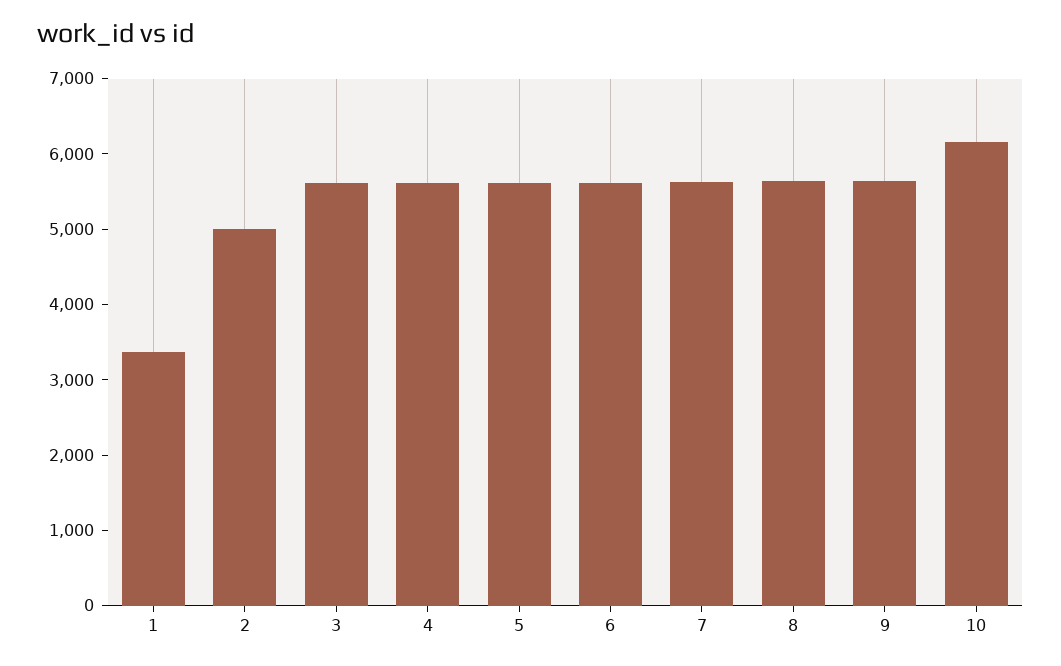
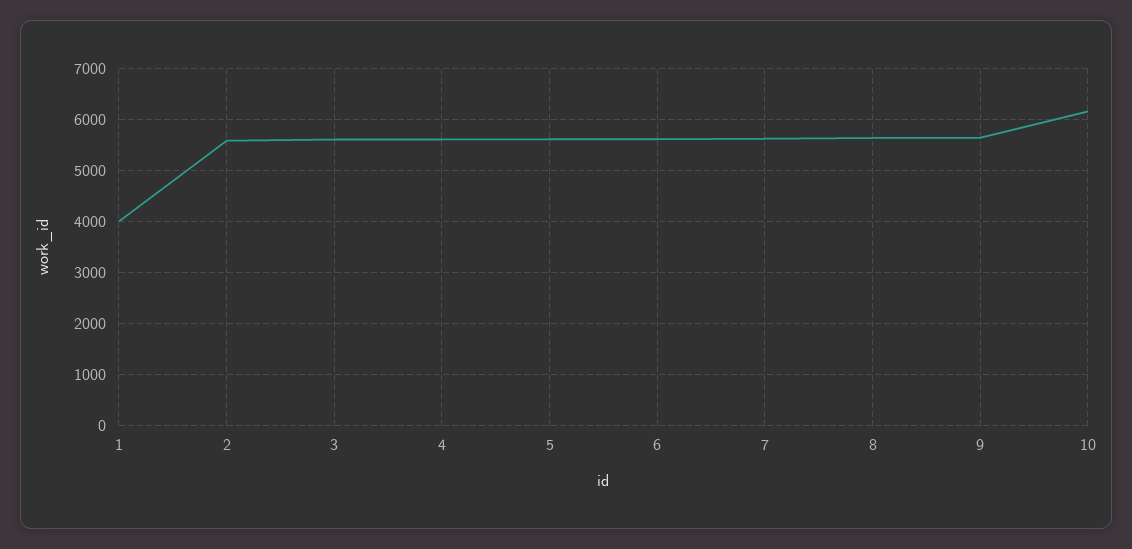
  {
-   "1": 3400,
+   "1": 4000,
-   "2": 5000,
+   "2": 5600,
    "3": 5600,
    "4": 5600,
    "5": 5600,
    "6": 5600,
    "7": 5600,
    "8": 5600,
    "9": 5600,
    "10": 6200
  }

